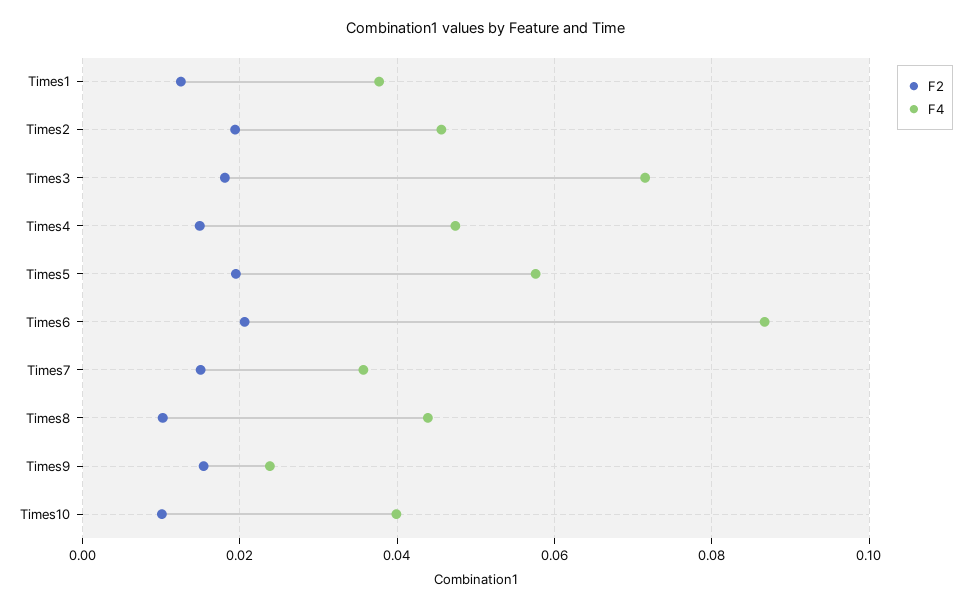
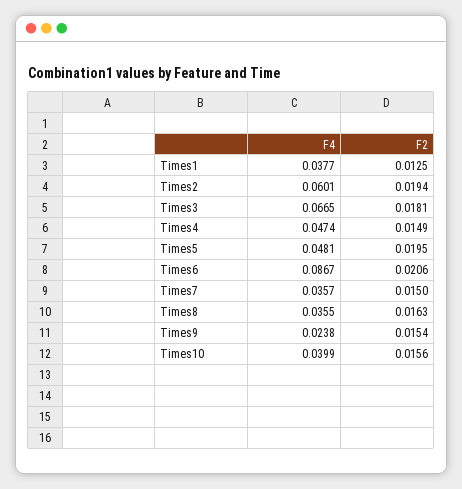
  {
    "F2": {
      "Times1": 0.0125,
      "Times2": 0.0194,
      "Times3": 0.0181,
      "Times4": 0.0149,
      "Times5": 0.0195,
      "Times6": 0.0206,
      "Times7": 0.015,
-     "Times8": 0.01,
+     "Times8": 0.0163,
      "Times9": 0.0154,
-     "Times10": 0.01
+     "Times10": 0.0156
    },
    "F4": {
      "Times1": 0.0377,
-     "Times2": 0.046,
+     "Times2": 0.0601,
-     "Times3": 0.072,
+     "Times3": 0.0665,
      "Times4": 0.0474,
-     "Times5": 0.058,
+     "Times5": 0.0481,
      "Times6": 0.0867,
      "Times7": 0.0357,
-     "Times8": 0.044,
+     "Times8": 0.0355,
      "Times9": 0.0238,
      "Times10": 0.0399
    }
  }

